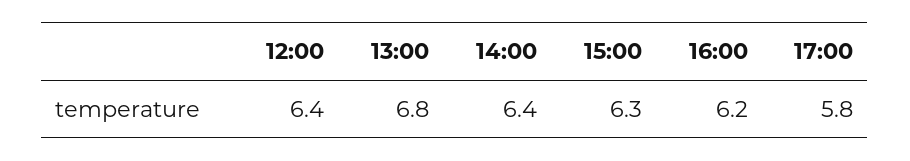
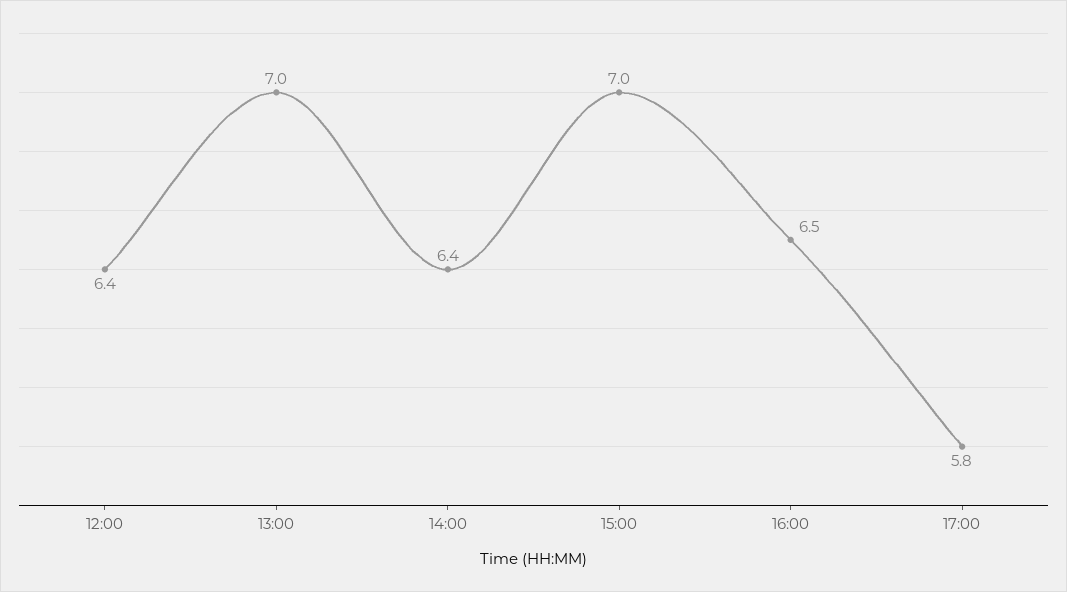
  {
    "12:00": 6.4,
-   "13:00": 6.8,
+   "13:00": 7,
    "14:00": 6.4,
-   "15:00": 6.3,
+   "15:00": 7,
-   "16:00": 6.2,
+   "16:00": 6.5,
    "17:00": 5.8
  }

